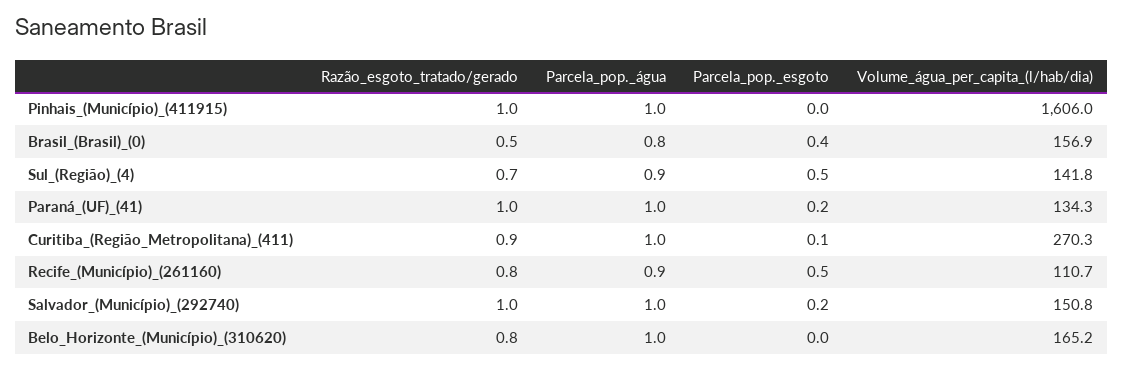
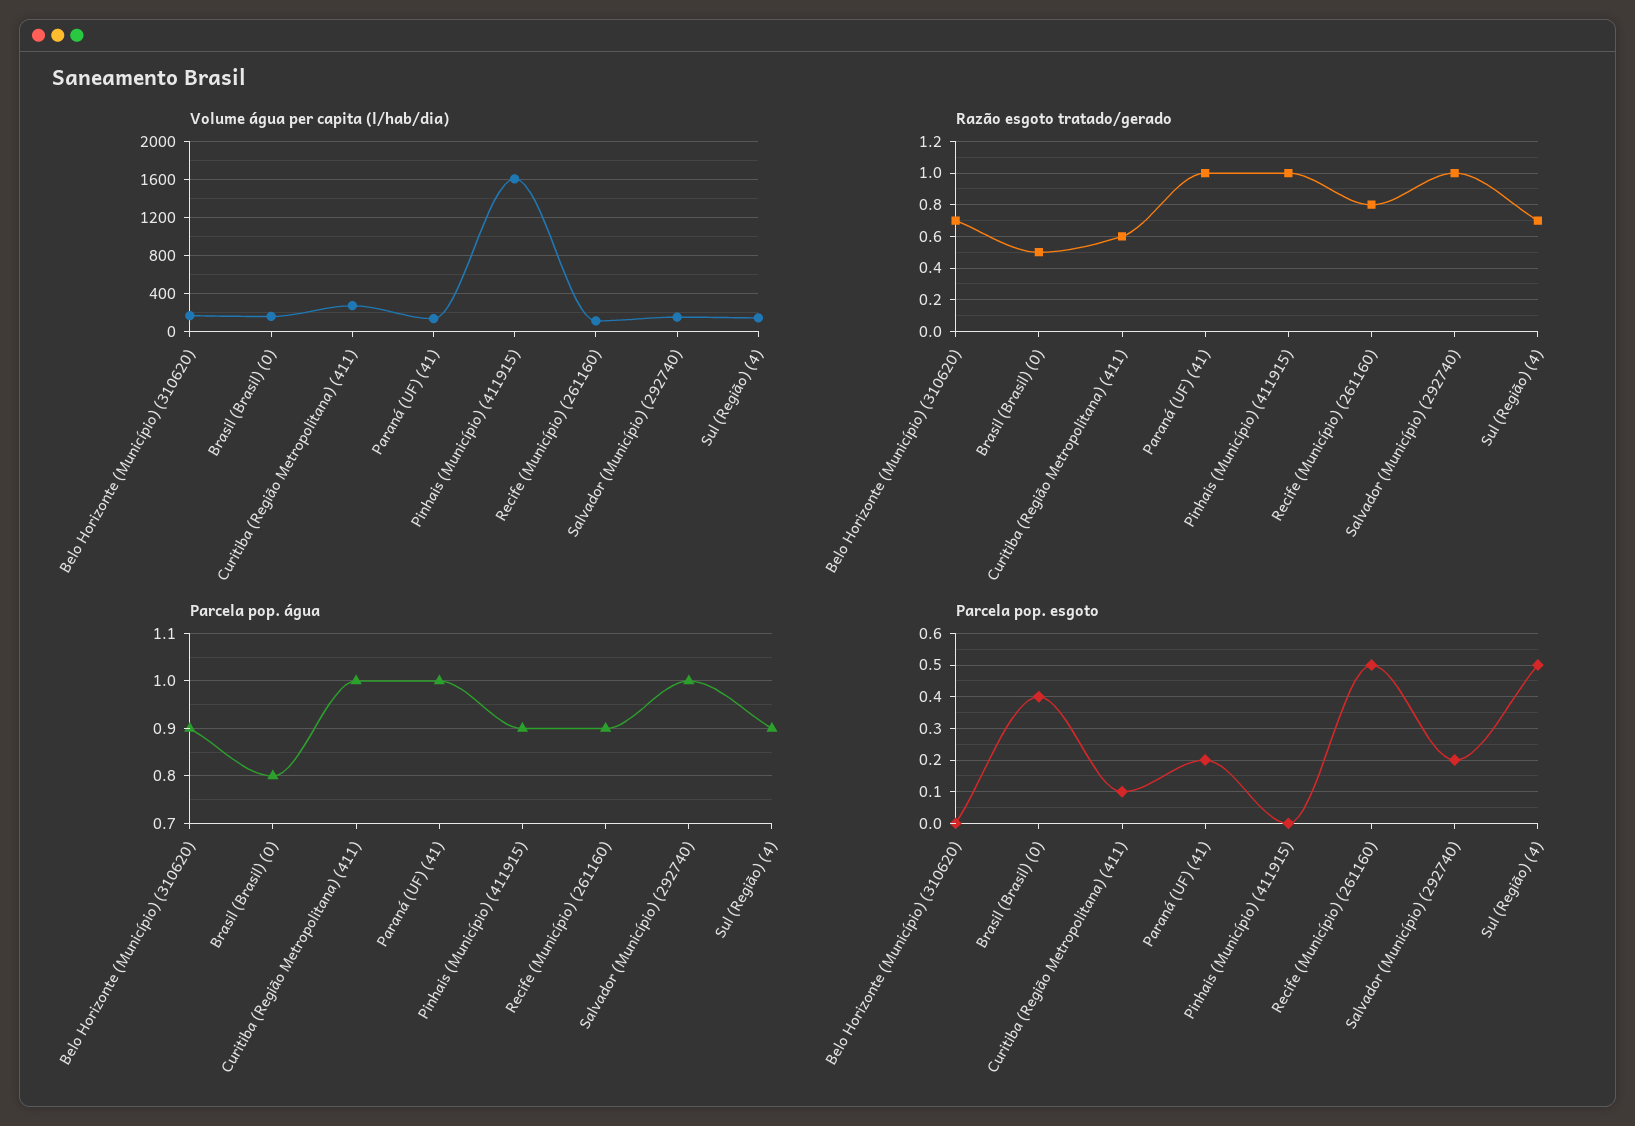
  {
    "Razão_esgoto_tratado/gerado": {
      "Pinhais_(Município)_(411915)": 1,
      "Brasil_(Brasil)_(0)": 0.5,
      "Sul_(Região)_(4)": 0.7,
      "Paraná_(UF)_(41)": 1,
-     "Curitiba_(Região_Metropolitana)_(411)": 0.9,
+     "Curitiba_(Região_Metropolitana)_(411)": 0.6,
      "Recife_(Município)_(261160)": 0.8,
      "Salvador_(Município)_(292740)": 1,
-     "Belo_Horizonte_(Município)_(310620)": 0.8
+     "Belo_Horizonte_(Município)_(310620)": 0.7
    },
    "Parcela_pop._água": {
-     "Pinhais_(Município)_(411915)": 1,
+     "Pinhais_(Município)_(411915)": 0.9,
      "Brasil_(Brasil)_(0)": 0.8,
      "Sul_(Região)_(4)": 0.9,
      "Paraná_(UF)_(41)": 1,
      "Curitiba_(Região_Metropolitana)_(411)": 1,
      "Recife_(Município)_(261160)": 0.9,
      "Salvador_(Município)_(292740)": 1,
-     "Belo_Horizonte_(Município)_(310620)": 1
+     "Belo_Horizonte_(Município)_(310620)": 0.9
    },
    "Parcela_pop._esgoto": {
      "Pinhais_(Município)_(411915)": 0,
      "Brasil_(Brasil)_(0)": 0.4,
      "Sul_(Região)_(4)": 0.5,
      "Paraná_(UF)_(41)": 0.2,
      "Curitiba_(Região_Metropolitana)_(411)": 0.1,
      "Recife_(Município)_(261160)": 0.5,
      "Salvador_(Município)_(292740)": 0.2,
      "Belo_Horizonte_(Município)_(310620)": 0
    },
    "Volume_água_per_capita_(l/hab/dia)": {
      "Pinhais_(Município)_(411915)": 1606,
      "Brasil_(Brasil)_(0)": 156.9,
      "Sul_(Região)_(4)": 141.8,
      "Paraná_(UF)_(41)": 134.3,
      "Curitiba_(Região_Metropolitana)_(411)": 270.3,
      "Recife_(Município)_(261160)": 110.7,
      "Salvador_(Município)_(292740)": 150.8,
      "Belo_Horizonte_(Município)_(310620)": 165.2
    }
  }

